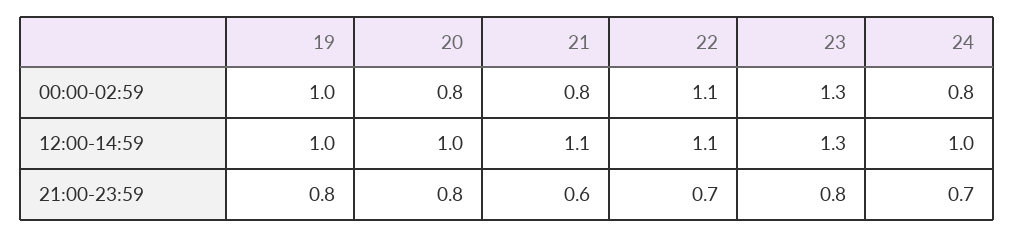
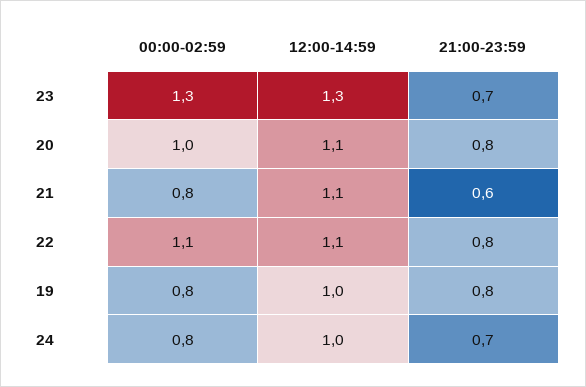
  {
    "19": {
-     "00:00-02:59": 1,
+     "00:00-02:59": 0.8,
      "12:00-14:59": 1,
      "21:00-23:59": 0.8
    },
    "20": {
-     "00:00-02:59": 0.8,
+     "00:00-02:59": 1,
-     "12:00-14:59": 1,
+     "12:00-14:59": 1.1,
      "21:00-23:59": 0.8
    },
    "21": {
      "00:00-02:59": 0.8,
      "12:00-14:59": 1.1,
      "21:00-23:59": 0.6
    },
    "22": {
      "00:00-02:59": 1.1,
      "12:00-14:59": 1.1,
-     "21:00-23:59": 0.7
+     "21:00-23:59": 0.8
    },
    "23": {
      "00:00-02:59": 1.3,
      "12:00-14:59": 1.3,
-     "21:00-23:59": 0.8
+     "21:00-23:59": 0.7
    },
    "24": {
      "00:00-02:59": 0.8,
      "12:00-14:59": 1,
      "21:00-23:59": 0.7
    }
  }

